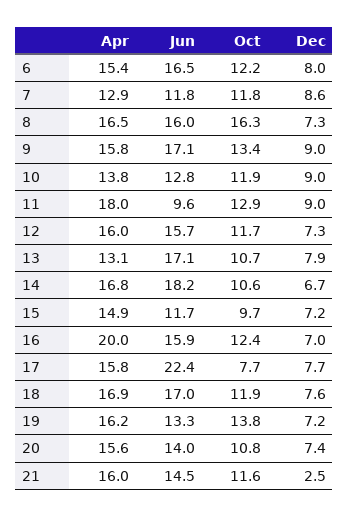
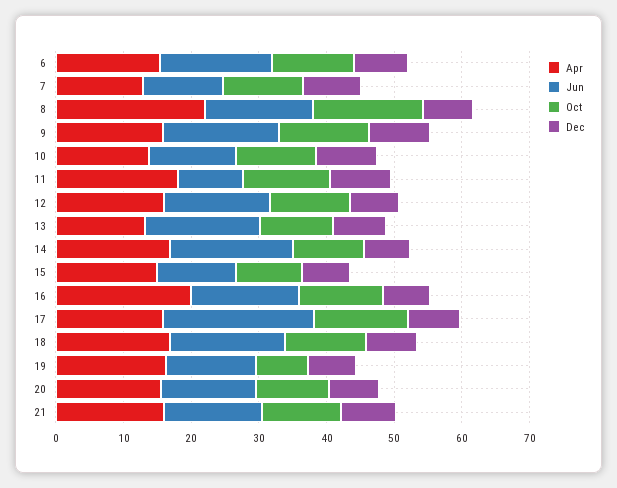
  {
    "Apr": {
      "6": 15.4,
      "7": 12.9,
-     "8": 16.5,
+     "8": 22,
      "9": 15.8,
      "10": 13.8,
      "11": 18,
      "12": 16,
      "13": 13.1,
      "14": 16.8,
      "15": 14.9,
      "16": 20,
      "17": 15.8,
      "18": 16.9,
      "19": 16.2,
      "20": 15.6,
      "21": 16
    },
    "Jun": {
      "6": 16.5,
      "7": 11.8,
      "8": 16,
      "9": 17.1,
      "10": 12.8,
      "11": 9.6,
      "12": 15.7,
      "13": 17.1,
      "14": 18.2,
      "15": 11.7,
      "16": 15.9,
      "17": 22.4,
      "18": 17,
      "19": 13.3,
      "20": 14,
      "21": 14.5
    },
    "Oct": {
      "6": 12.2,
      "7": 11.8,
      "8": 16.3,
      "9": 13.4,
      "10": 11.9,
      "11": 12.9,
      "12": 11.7,
      "13": 10.7,
      "14": 10.6,
      "15": 9.7,
      "16": 12.4,
-     "17": 7.7,
+     "17": 14,
      "18": 11.9,
-     "19": 13.8,
+     "19": 8,
      "20": 10.8,
      "21": 11.6
    },
    "Dec": {
      "6": 8,
      "7": 8.6,
      "8": 7.3,
      "9": 9,
      "10": 9,
      "11": 9,
      "12": 7.3,
      "13": 7.9,
      "14": 6.7,
      "15": 7.2,
      "16": 7,
      "17": 7.7,
      "18": 7.6,
      "19": 7.2,
      "20": 7.4,
-     "21": 2.5
+     "21": 8
    }
  }

